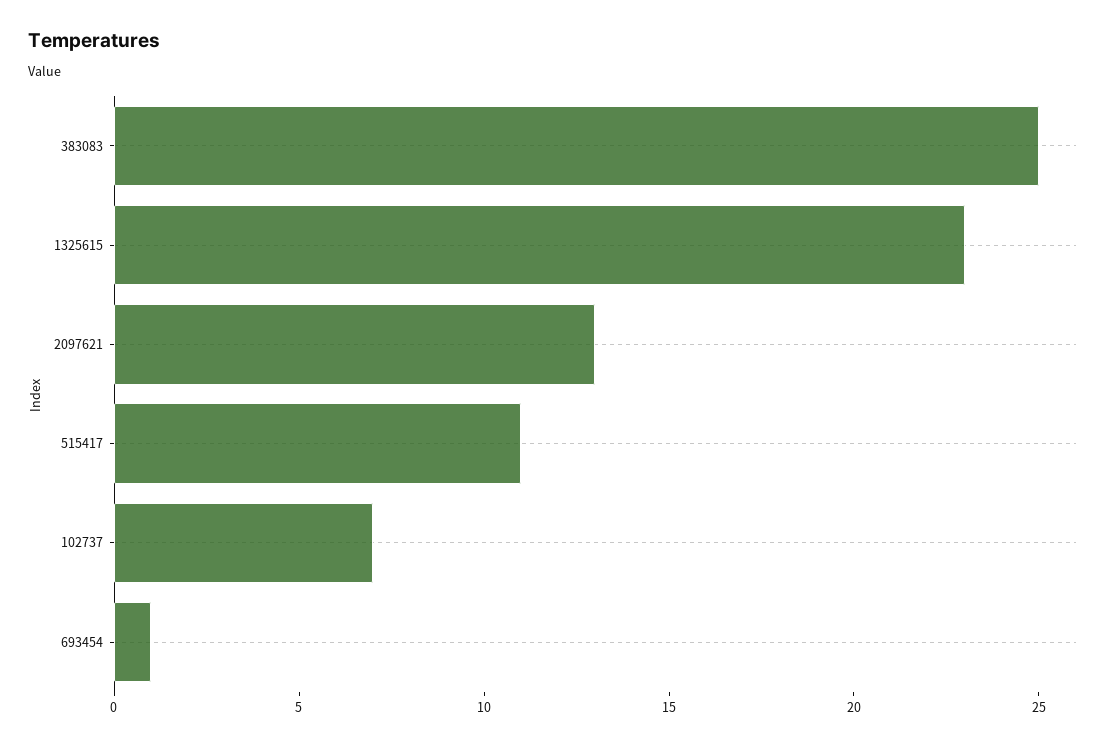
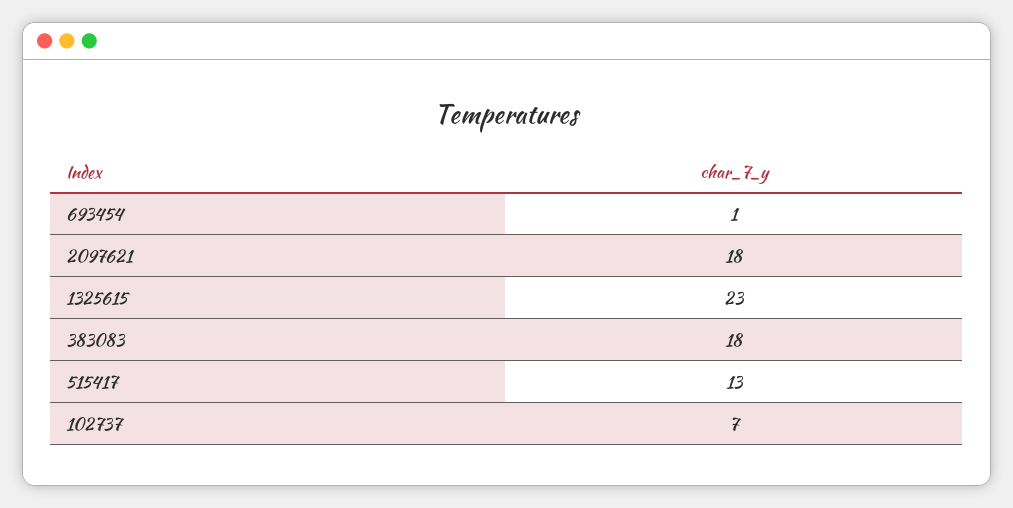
  {
-   "383083": 25,
+   "383083": 18,
    "1325615": 23,
-   "2097621": 13,
+   "2097621": 18,
-   "515417": 11,
+   "515417": 13,
    "102737": 7,
    "693454": 1
  }

